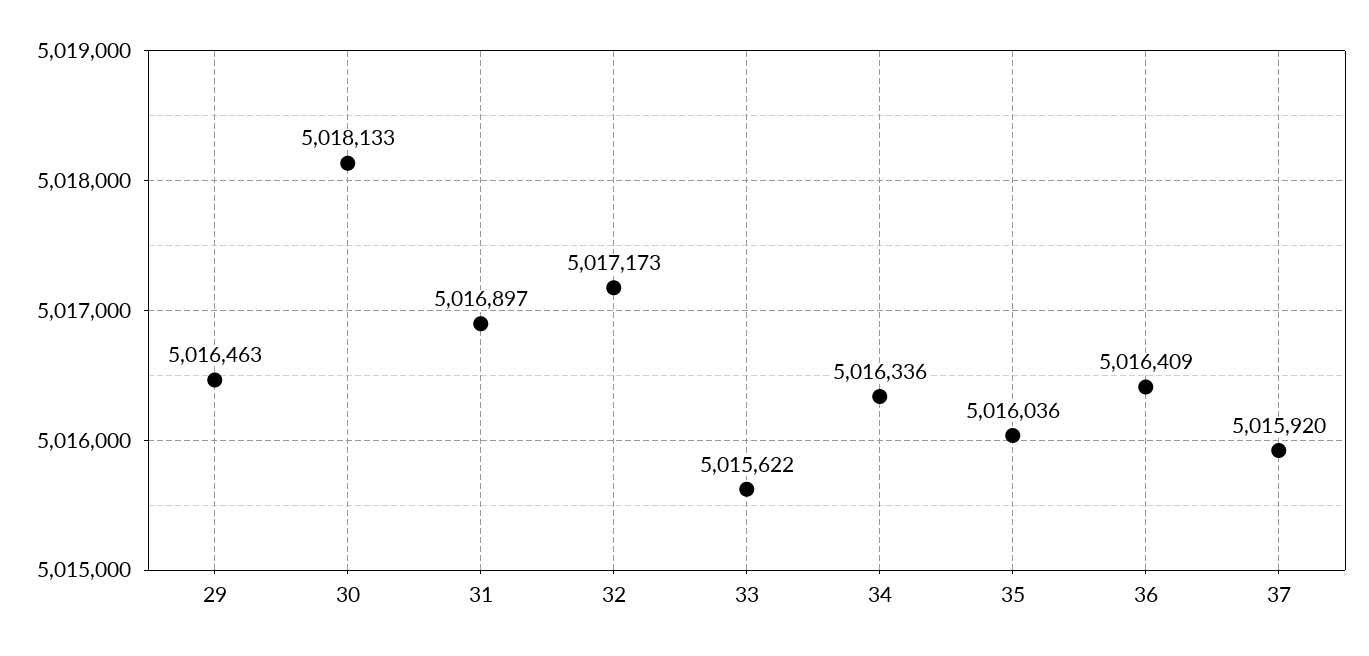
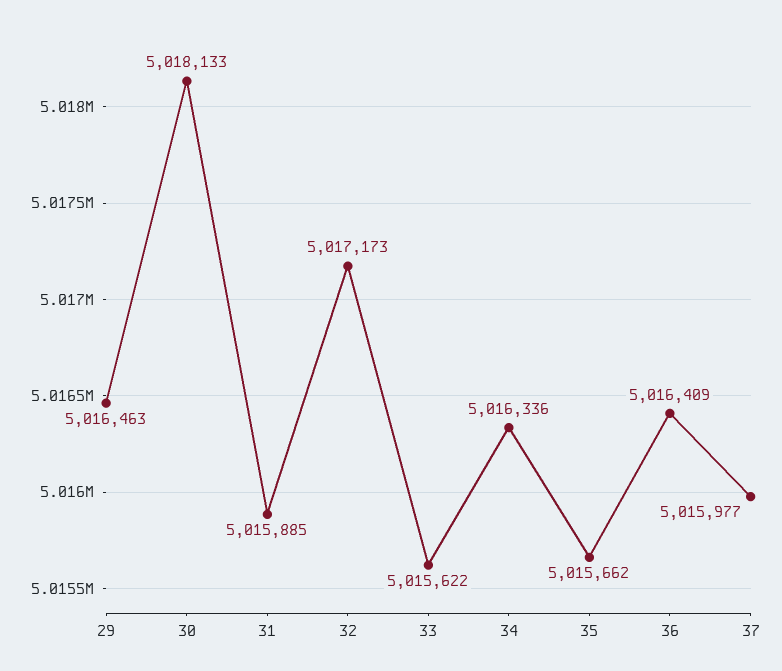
  {
    "29": 5016463,
    "30": 5018133,
-   "31": 5016897,
+   "31": 5015885,
    "32": 5017173,
    "33": 5015622,
    "34": 5016336,
-   "35": 5016036,
+   "35": 5015662,
    "36": 5016409,
-   "37": 5015920
+   "37": 5015977
  }

